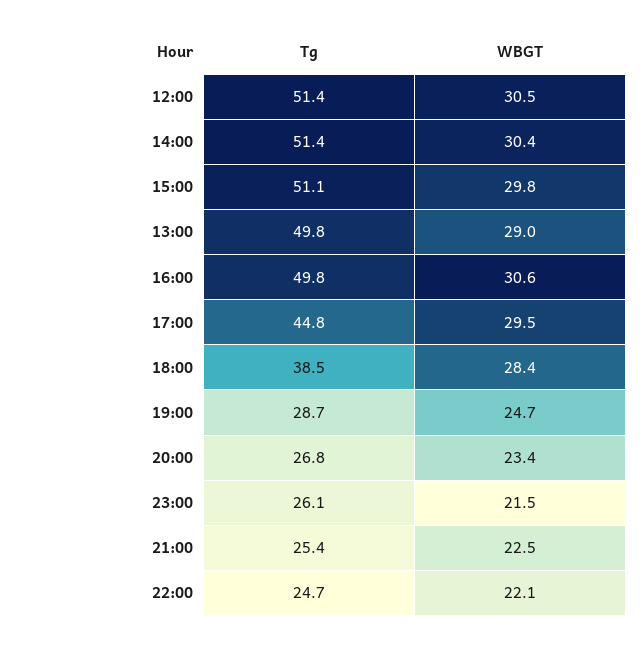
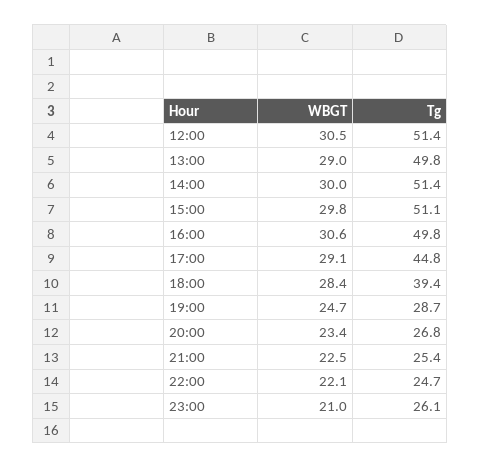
  {
    "Tg": {
      "12:00": 51.4,
      "14:00": 51.4,
      "15:00": 51.1,
      "13:00": 49.8,
      "16:00": 49.8,
      "17:00": 44.8,
-     "18:00": 38.5,
+     "18:00": 39.4,
      "19:00": 28.7,
      "20:00": 26.8,
      "23:00": 26.1,
      "21:00": 25.4,
      "22:00": 24.7
    },
    "WBGT": {
      "12:00": 30.5,
-     "14:00": 30.4,
+     "14:00": 30,
      "15:00": 29.8,
      "13:00": 29,
      "16:00": 30.6,
-     "17:00": 29.5,
+     "17:00": 29.1,
      "18:00": 28.4,
      "19:00": 24.7,
      "20:00": 23.4,
-     "23:00": 21.5,
+     "23:00": 21,
      "21:00": 22.5,
      "22:00": 22.1
    }
  }

